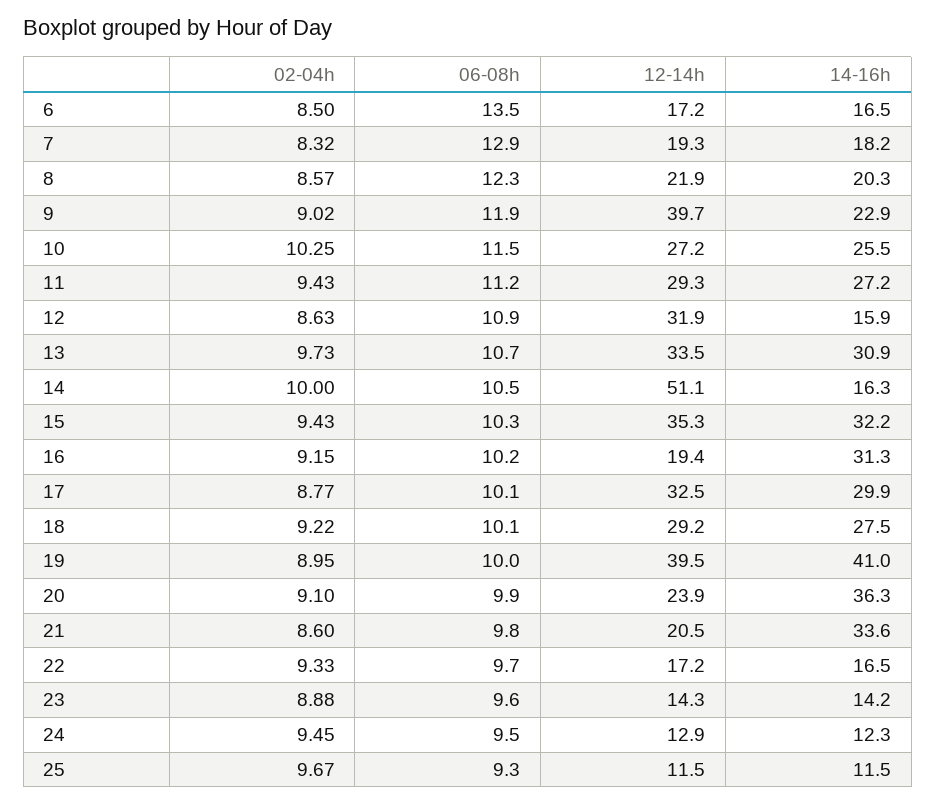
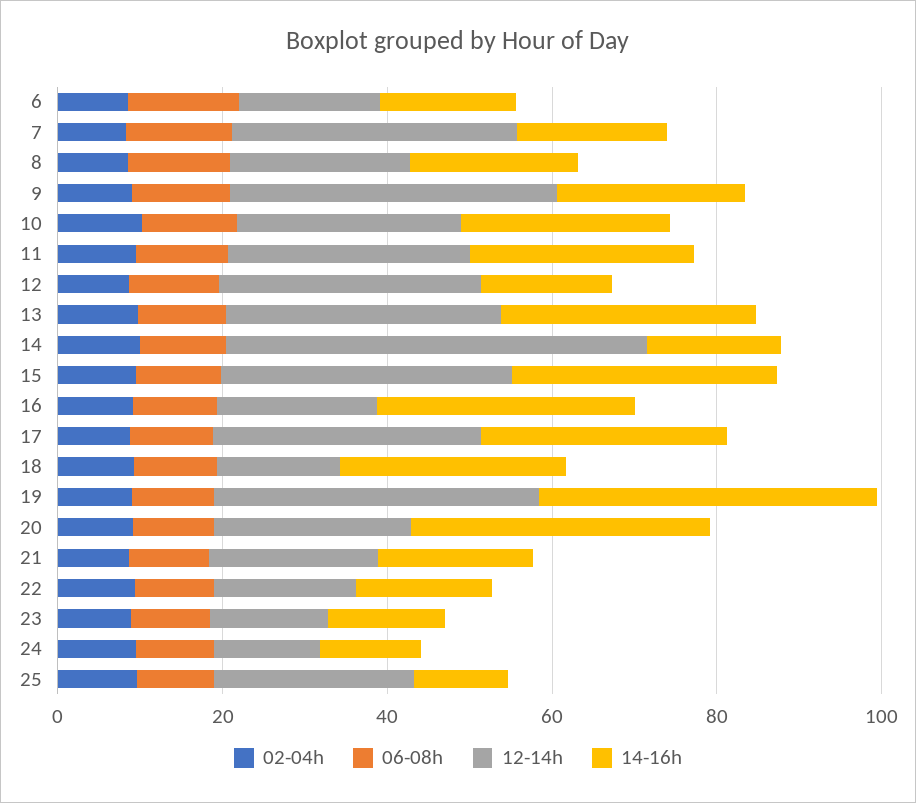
  {
    "02-04h": {
      "6": 8.5,
      "7": 8.32,
      "8": 8.57,
      "9": 9.02,
      "10": 10.25,
      "11": 9.43,
      "12": 8.63,
      "13": 9.73,
      "14": 10,
      "15": 9.43,
      "16": 9.15,
      "17": 8.77,
      "18": 9.22,
      "19": 8.95,
      "20": 9.1,
      "21": 8.6,
      "22": 9.33,
      "23": 8.88,
      "24": 9.45,
      "25": 9.67
    },
    "06-08h": {
      "6": 13.5,
      "7": 12.9,
      "8": 12.3,
      "9": 11.9,
      "10": 11.5,
      "11": 11.2,
      "12": 10.9,
      "13": 10.7,
      "14": 10.5,
      "15": 10.3,
      "16": 10.2,
      "17": 10.1,
      "18": 10.1,
      "19": 10,
      "20": 9.9,
      "21": 9.8,
      "22": 9.7,
      "23": 9.6,
      "24": 9.5,
      "25": 9.3
    },
    "12-14h": {
      "6": 17.2,
-     "7": 19.3,
+     "7": 35,
      "8": 21.9,
      "9": 39.7,
      "10": 27.2,
      "11": 29.3,
      "12": 31.9,
      "13": 33.5,
      "14": 51.1,
      "15": 35.3,
      "16": 19.4,
      "17": 32.5,
-     "18": 29.2,
+     "18": 15,
      "19": 39.5,
      "20": 23.9,
      "21": 20.5,
      "22": 17.2,
      "23": 14.3,
      "24": 12.9,
-     "25": 11.5
+     "25": 25
    },
    "14-16h": {
      "6": 16.5,
      "7": 18.2,
      "8": 20.3,
      "9": 22.9,
      "10": 25.5,
      "11": 27.2,
      "12": 15.9,
      "13": 30.9,
      "14": 16.3,
      "15": 32.2,
      "16": 31.3,
      "17": 29.9,
      "18": 27.5,
      "19": 41,
      "20": 36.3,
-     "21": 33.6,
+     "21": 20,
      "22": 16.5,
      "23": 14.2,
      "24": 12.3,
      "25": 11.5
    }
  }

